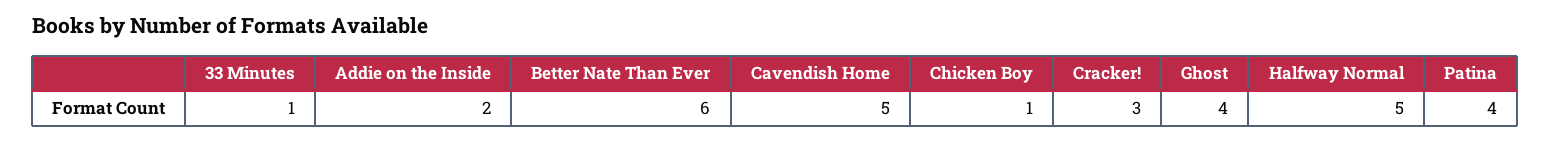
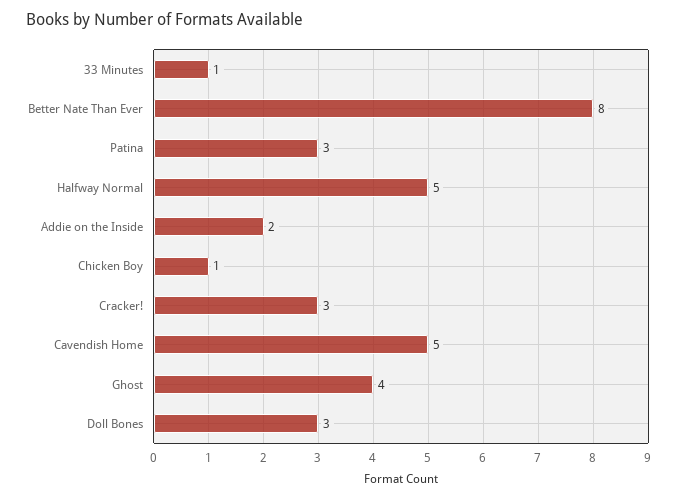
  {
    "33 Minutes": 1,
    "Addie on the Inside": 2,
-   "Better Nate Than Ever": 6,
+   "Better Nate Than Ever": 8,
    "Cavendish Home": 5,
    "Chicken Boy": 1,
    "Cracker!": 3,
    "Ghost": 4,
    "Halfway Normal": 5,
-   "Patina": 4
+   "Patina": 3,
+   "Doll Bones": 3
  }

